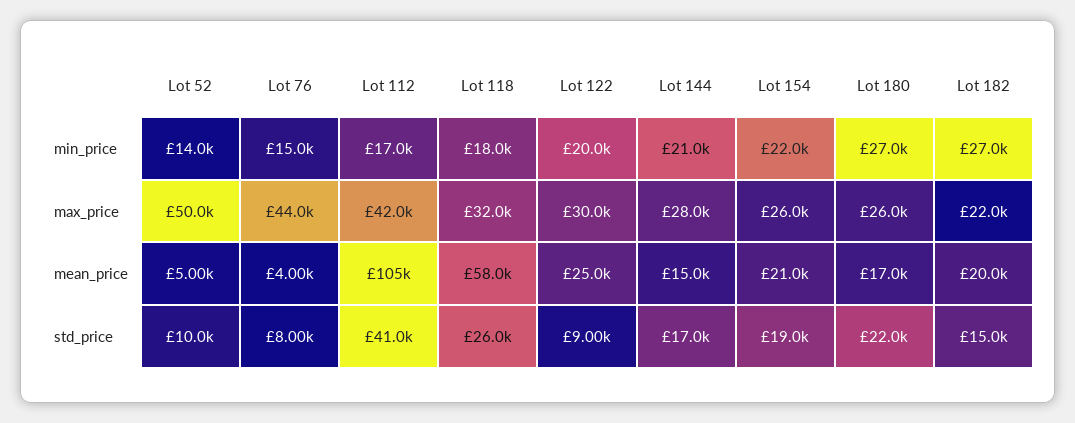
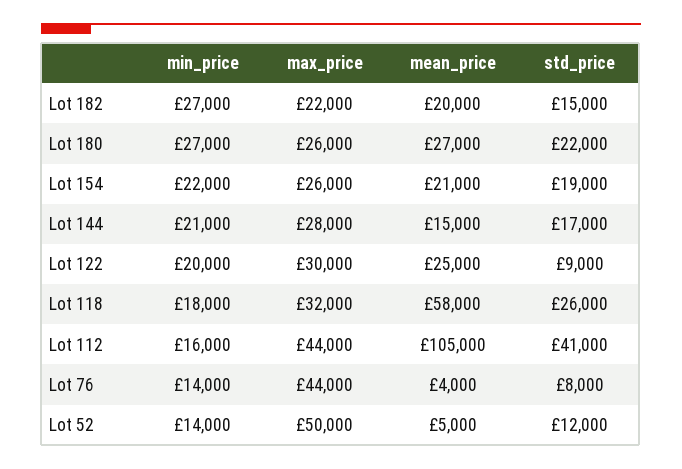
  {
    "Lot 52": {
      "min_price": 14000,
      "max_price": 50000,
      "mean_price": 5000,
-     "std_price": 10000
+     "std_price": 12000
    },
    "Lot 76": {
-     "min_price": 15000,
+     "min_price": 14000,
      "max_price": 44000,
      "mean_price": 4000,
      "std_price": 8000
    },
    "Lot 112": {
-     "min_price": 17000,
+     "min_price": 16000,
-     "max_price": 42000,
+     "max_price": 44000,
      "mean_price": 105000,
      "std_price": 41000
    },
    "Lot 118": {
      "min_price": 18000,
      "max_price": 32000,
      "mean_price": 58000,
      "std_price": 26000
    },
    "Lot 122": {
      "min_price": 20000,
      "max_price": 30000,
      "mean_price": 25000,
      "std_price": 9000
    },
    "Lot 144": {
      "min_price": 21000,
      "max_price": 28000,
      "mean_price": 15000,
      "std_price": 17000
    },
    "Lot 154": {
      "min_price": 22000,
      "max_price": 26000,
      "mean_price": 21000,
      "std_price": 19000
    },
    "Lot 180": {
      "min_price": 27000,
      "max_price": 26000,
-     "mean_price": 17000,
+     "mean_price": 27000,
      "std_price": 22000
    },
    "Lot 182": {
      "min_price": 27000,
      "max_price": 22000,
      "mean_price": 20000,
      "std_price": 15000
    }
  }

